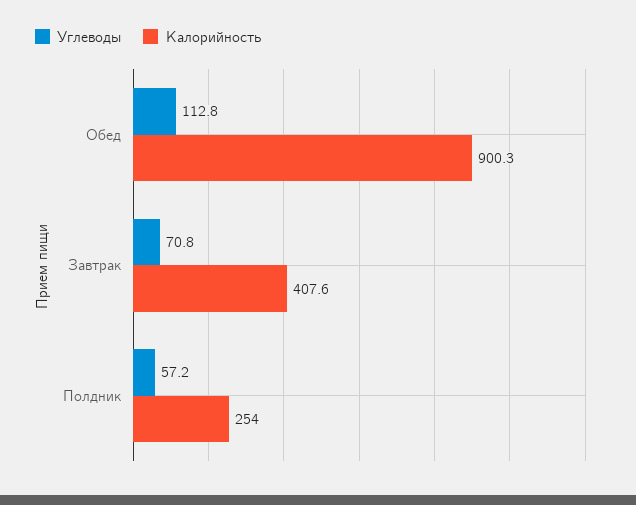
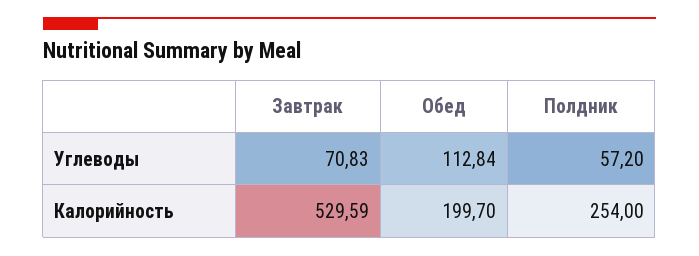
  {
    "Углеводы": {
      "Обед": 112.84,
      "Завтрак": 70.83,
      "Полдник": 57.2
    },
    "Калорийность": {
-     "Обед": 900.3,
+     "Обед": 199.7,
-     "Завтрак": 407.6,
+     "Завтрак": 529.59,
      "Полдник": 254
    }
  }

